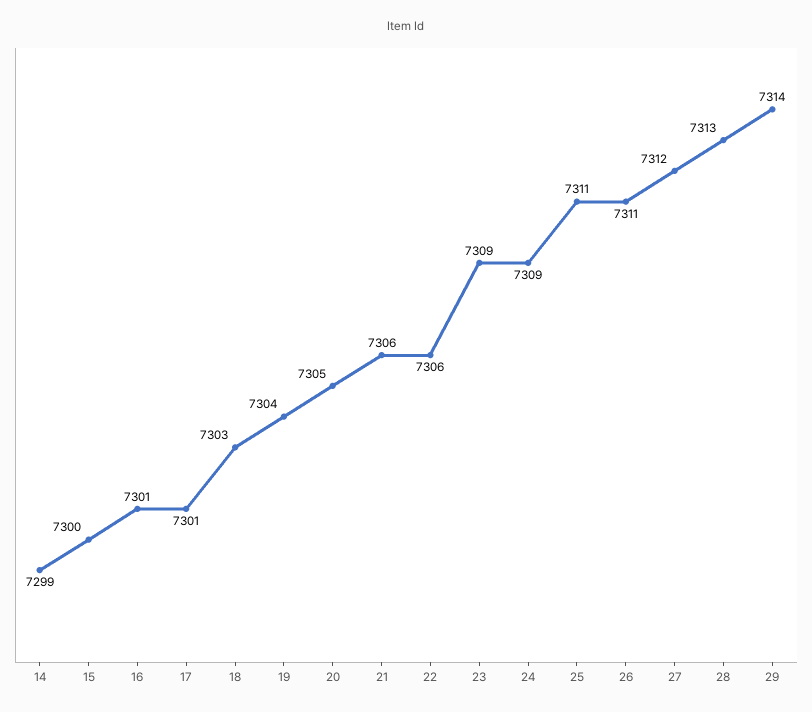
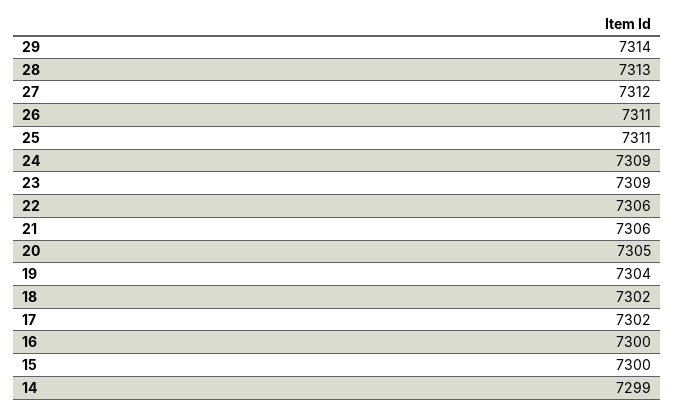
  {
    "14": 7299,
    "15": 7300,
-   "16": 7301,
+   "16": 7300,
-   "17": 7301,
+   "17": 7302,
-   "18": 7303,
+   "18": 7302,
    "19": 7304,
    "20": 7305,
    "21": 7306,
    "22": 7306,
    "23": 7309,
    "24": 7309,
    "25": 7311,
    "26": 7311,
    "27": 7312,
    "28": 7313,
    "29": 7314
  }

